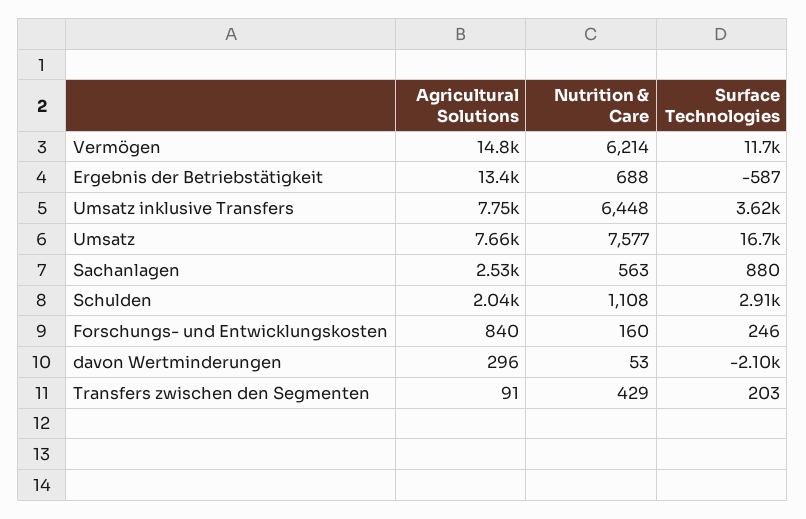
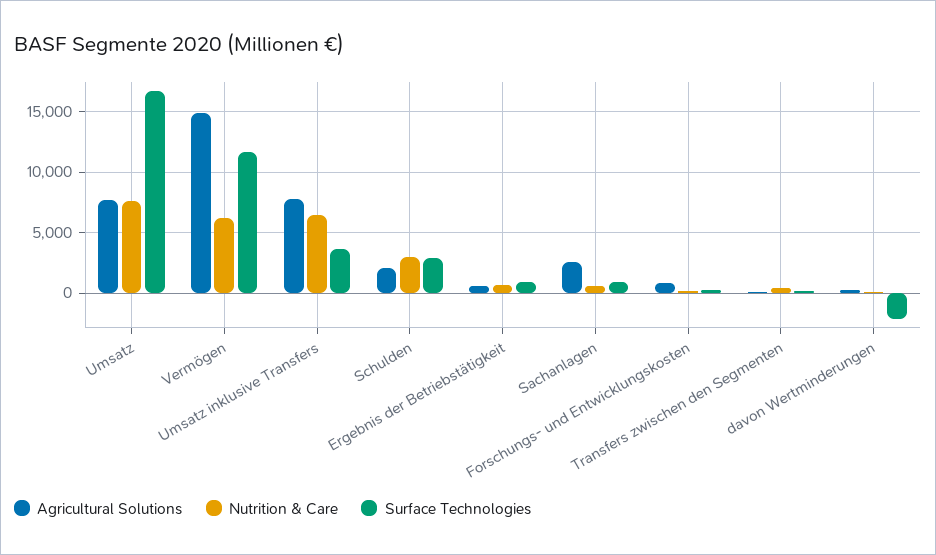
  {
    "Agricultural Solutions": {
      "Vermögen": 14800,
-     "Ergebnis der Betriebstätigkeit": 13400,
+     "Ergebnis der Betriebstätigkeit": 500,
      "Umsatz inklusive Transfers": 7750,
      "Umsatz": 7660,
      "Sachanlagen": 2530,
      "Schulden": 2040,
      "Forschungs- und Entwicklungskosten": 840,
      "davon Wertminderungen": 296,
      "Transfers zwischen den Segmenten": 91
    },
    "Nutrition & Care": {
      "Vermögen": 6214,
      "Ergebnis der Betriebstätigkeit": 688,
      "Umsatz inklusive Transfers": 6448,
      "Umsatz": 7577,
      "Sachanlagen": 563,
-     "Schulden": 1108,
+     "Schulden": 3000,
      "Forschungs- und Entwicklungskosten": 160,
      "davon Wertminderungen": 53,
      "Transfers zwischen den Segmenten": 429
    },
    "Surface Technologies": {
      "Vermögen": 11700,
-     "Ergebnis der Betriebstätigkeit": -587,
+     "Ergebnis der Betriebstätigkeit": 1000,
      "Umsatz inklusive Transfers": 3620,
      "Umsatz": 16700,
      "Sachanlagen": 880,
      "Schulden": 2910,
      "Forschungs- und Entwicklungskosten": 246,
      "davon Wertminderungen": -2100,
      "Transfers zwischen den Segmenten": 203
    }
  }

